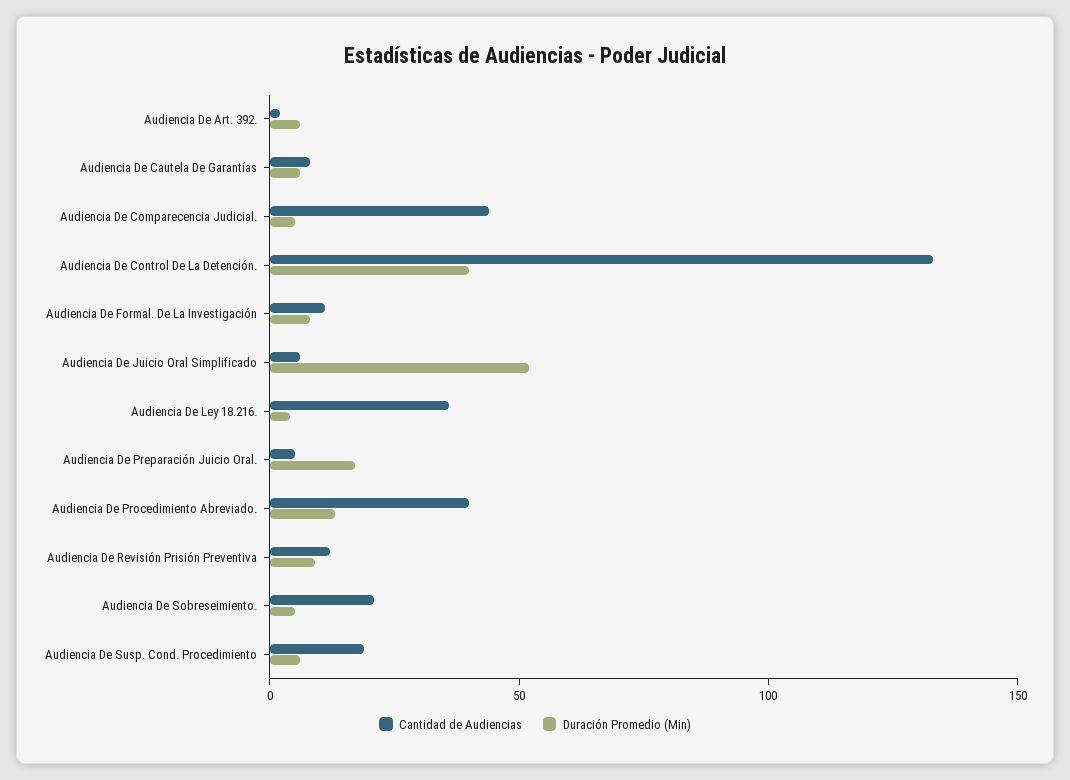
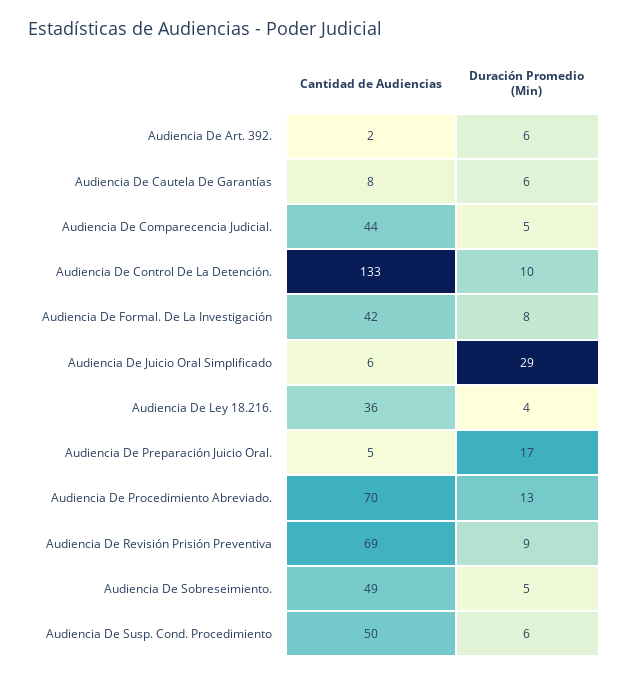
  {
    "Cantidad de Audiencias": {
      "Audiencia De Art. 392.": 2,
      "Audiencia De Cautela De Garantías": 8,
      "Audiencia De Comparecencia Judicial.": 44,
      "Audiencia De Control De La Detención.": 133,
-     "Audiencia De Formal. De La Investigación": 10,
+     "Audiencia De Formal. De La Investigación": 42,
      "Audiencia De Juicio Oral Simplificado": 6,
      "Audiencia De Ley 18.216.": 36,
      "Audiencia De Preparación Juicio Oral.": 5,
-     "Audiencia De Procedimiento Abreviado.": 40,
+     "Audiencia De Procedimiento Abreviado.": 70,
-     "Audiencia De Revisión Prisión Preventiva": 10,
+     "Audiencia De Revisión Prisión Preventiva": 69,
-     "Audiencia De Sobreseimiento.": 20,
+     "Audiencia De Sobreseimiento.": 49,
-     "Audiencia De Susp. Cond. Procedimiento": 20
+     "Audiencia De Susp. Cond. Procedimiento": 50
    },
    "Duración Promedio (Min)": {
      "Audiencia De Art. 392.": 6,
      "Audiencia De Cautela De Garantías": 6,
      "Audiencia De Comparecencia Judicial.": 5,
-     "Audiencia De Control De La Detención.": 40,
+     "Audiencia De Control De La Detención.": 10,
      "Audiencia De Formal. De La Investigación": 8,
-     "Audiencia De Juicio Oral Simplificado": 50,
+     "Audiencia De Juicio Oral Simplificado": 29,
      "Audiencia De Ley 18.216.": 4,
      "Audiencia De Preparación Juicio Oral.": 17,
      "Audiencia De Procedimiento Abreviado.": 13,
      "Audiencia De Revisión Prisión Preventiva": 9,
      "Audiencia De Sobreseimiento.": 5,
      "Audiencia De Susp. Cond. Procedimiento": 6
    }
  }

